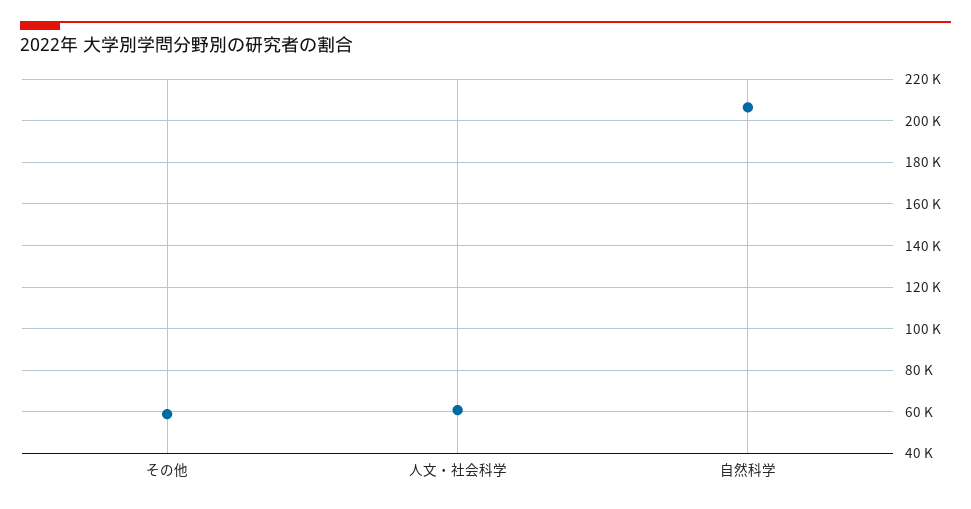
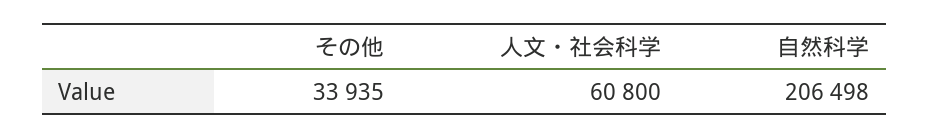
  {
-   "その他": 60000,
+   "その他": 33935,
    "人文・社会科学": 60800,
    "自然科学": 206498
  }

